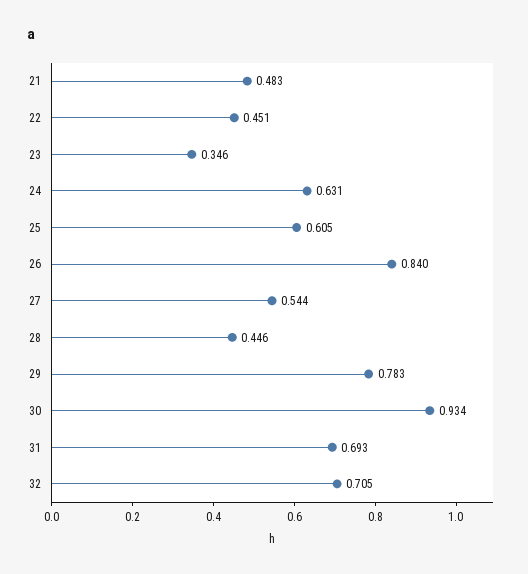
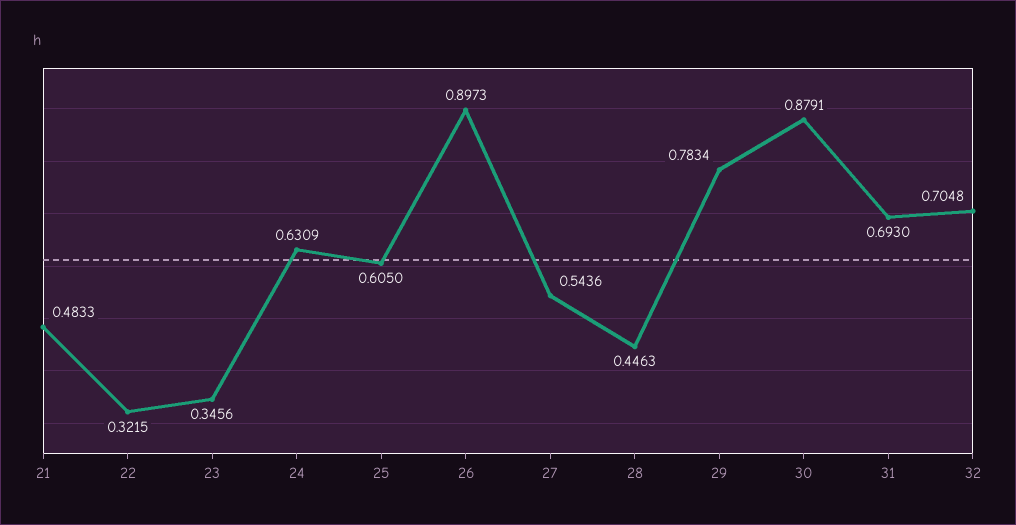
  {
    "21": 0.4833,
-   "22": 0.451,
+   "22": 0.3215,
    "23": 0.3456,
    "24": 0.6309,
    "25": 0.605,
-   "26": 0.84,
+   "26": 0.8973,
    "27": 0.5436,
    "28": 0.4463,
    "29": 0.7834,
-   "30": 0.934,
+   "30": 0.8791,
    "31": 0.693,
    "32": 0.7048
  }

